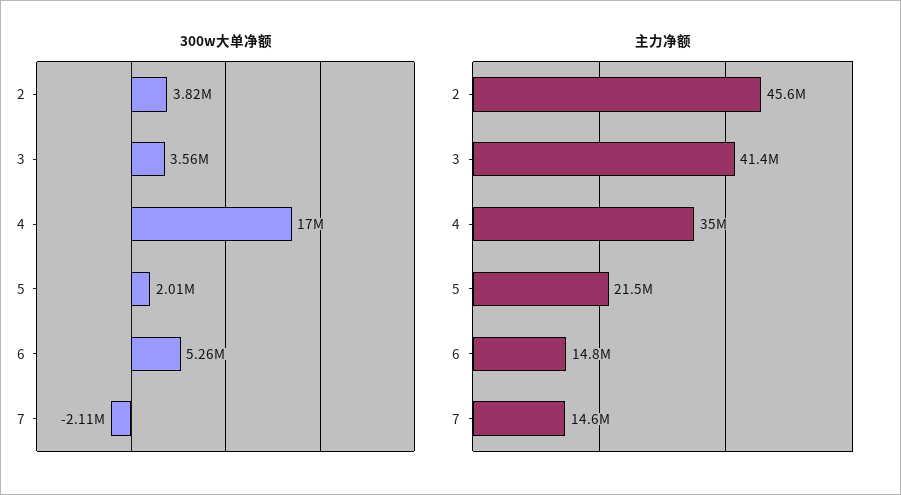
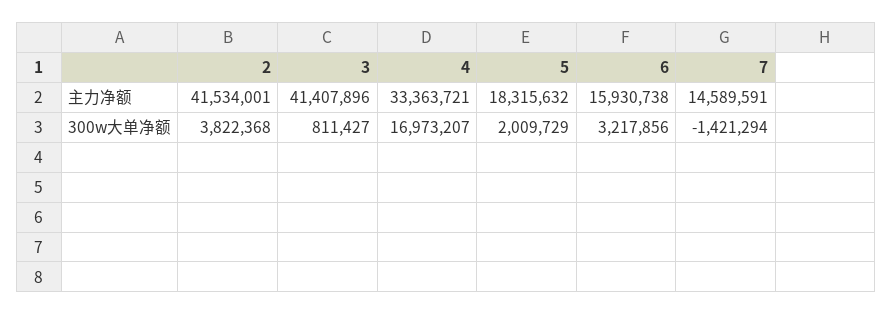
  {
    "300w大单净额": {
      "2": 3822368,
-     "3": 3560000,
+     "3": 811427,
      "4": 16973207,
      "5": 2009729,
-     "6": 5260000,
+     "6": 3217856,
-     "7": -2110000
+     "7": -1421294
    },
    "主力净额": {
-     "2": 45600000,
+     "2": 41534001,
      "3": 41407896,
-     "4": 35000000,
+     "4": 33363721,
-     "5": 21500000,
+     "5": 18315632,
-     "6": 14800000,
+     "6": 15930738,
      "7": 14589591
    }
  }

